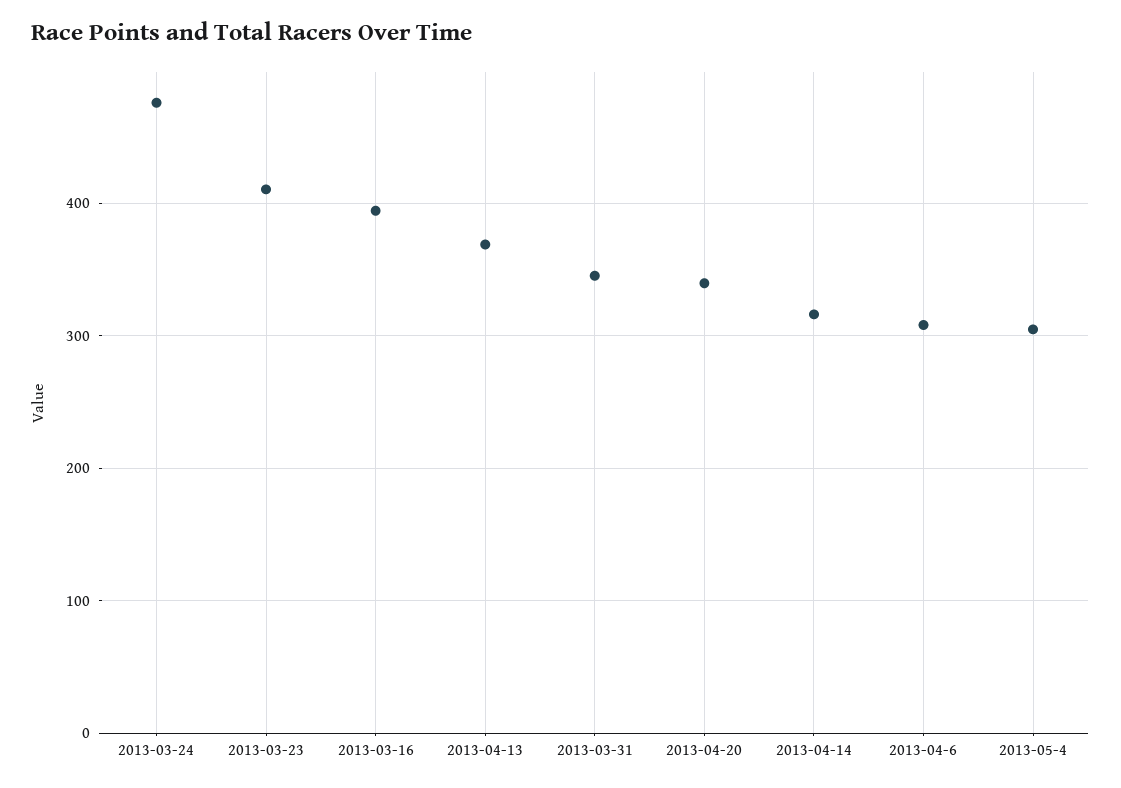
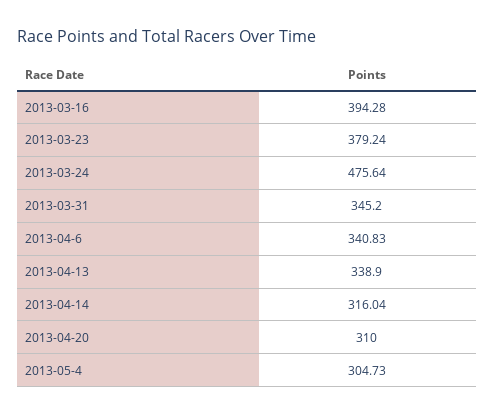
  {
    "2013-03-24": 475.64,
-   "2013-03-23": 410,
+   "2013-03-23": 379.24,
    "2013-03-16": 394.28,
-   "2013-04-13": 370,
+   "2013-04-13": 338.9,
    "2013-03-31": 345.2,
-   "2013-04-20": 340,
+   "2013-04-20": 310,
    "2013-04-14": 316.04,
-   "2013-04-6": 310,
+   "2013-04-6": 340.83,
    "2013-05-4": 304.73
  }

